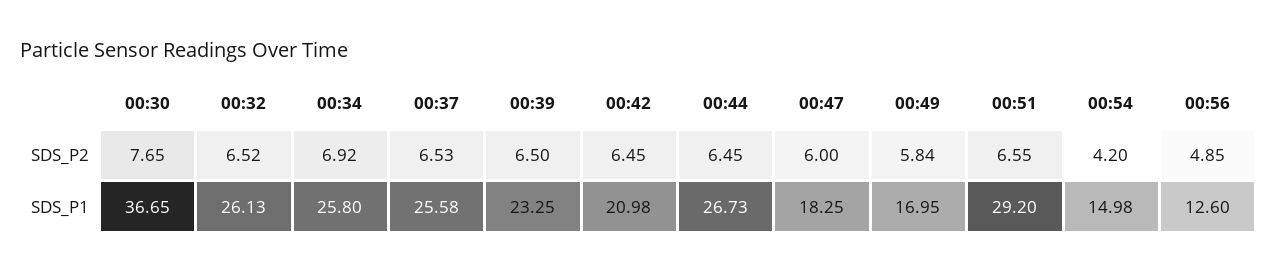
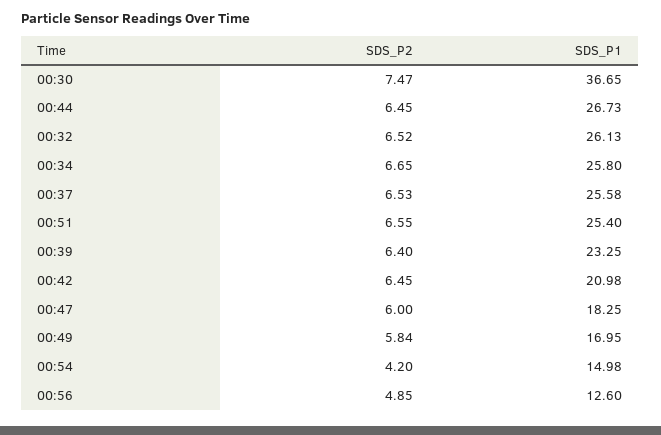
  {
    "00:30": {
-     "SDS_P2": 7.65,
+     "SDS_P2": 7.47,
      "SDS_P1": 36.65
    },
    "00:32": {
      "SDS_P2": 6.52,
      "SDS_P1": 26.13
    },
    "00:34": {
-     "SDS_P2": 6.92,
+     "SDS_P2": 6.65,
      "SDS_P1": 25.8
    },
    "00:37": {
      "SDS_P2": 6.53,
      "SDS_P1": 25.58
    },
    "00:39": {
-     "SDS_P2": 6.5,
+     "SDS_P2": 6.4,
      "SDS_P1": 23.25
    },
    "00:42": {
      "SDS_P2": 6.45,
      "SDS_P1": 20.98
    },
    "00:44": {
      "SDS_P2": 6.45,
      "SDS_P1": 26.73
    },
    "00:47": {
      "SDS_P2": 6,
      "SDS_P1": 18.25
    },
    "00:49": {
      "SDS_P2": 5.84,
      "SDS_P1": 16.95
    },
    "00:51": {
      "SDS_P2": 6.55,
-     "SDS_P1": 29.2
+     "SDS_P1": 25.4
    },
    "00:54": {
      "SDS_P2": 4.2,
      "SDS_P1": 14.98
    },
    "00:56": {
      "SDS_P2": 4.85,
      "SDS_P1": 12.6
    }
  }

